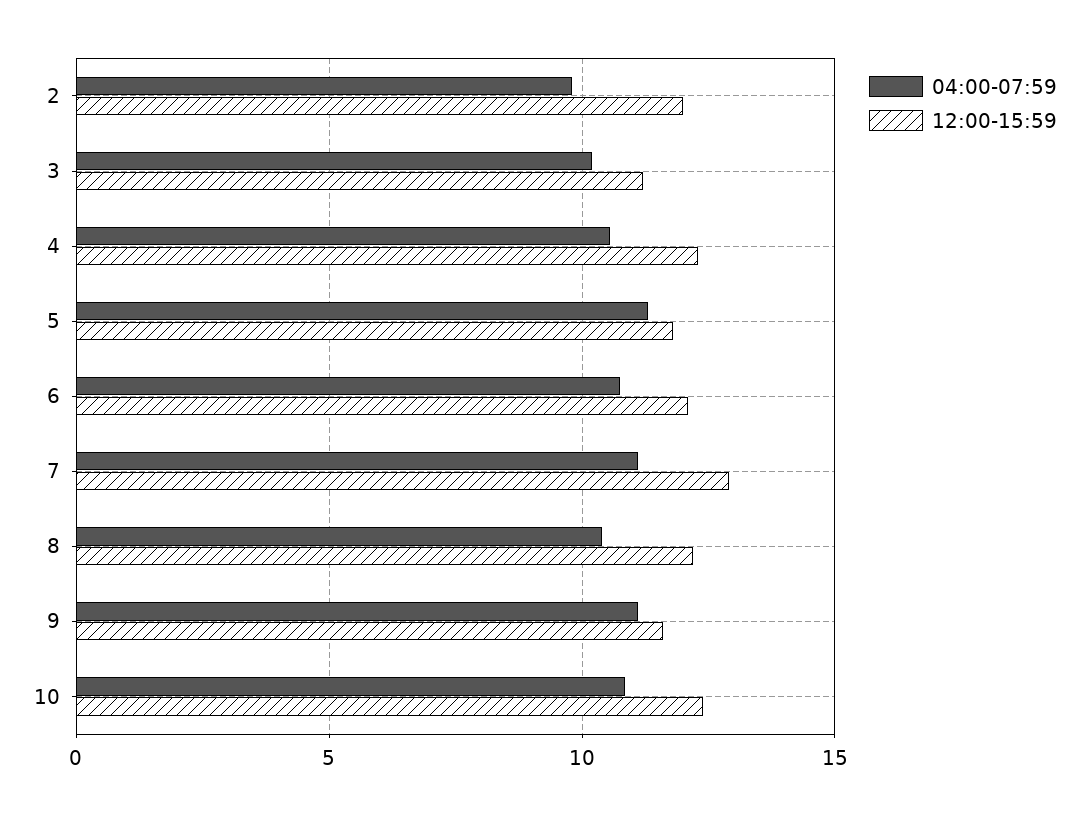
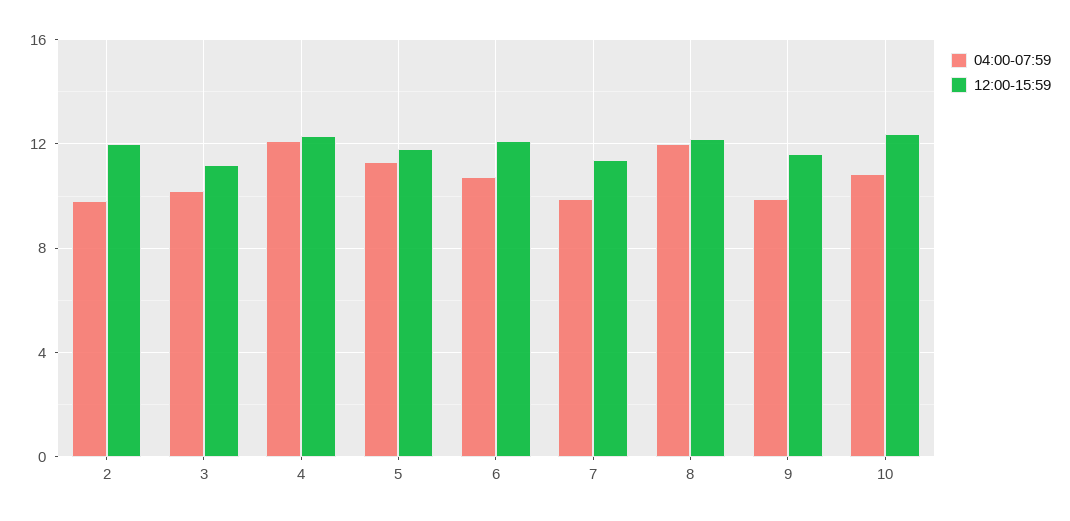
  {
    "04:00-07:59": {
      "2": 10,
      "3": 10,
-     "4": 10.5,
+     "4": 12,
      "5": 11.5,
      "6": 11,
-     "7": 11,
+     "7": 10,
-     "8": 10.5,
+     "8": 12,
-     "9": 11,
+     "9": 10,
      "10": 11
    },
    "12:00-15:59": {
      "2": 12,
      "3": 11,
      "4": 12.5,
      "5": 12,
      "6": 12,
-     "7": 13,
+     "7": 11.5,
      "8": 12,
      "9": 11.5,
      "10": 12.5
    }
  }

